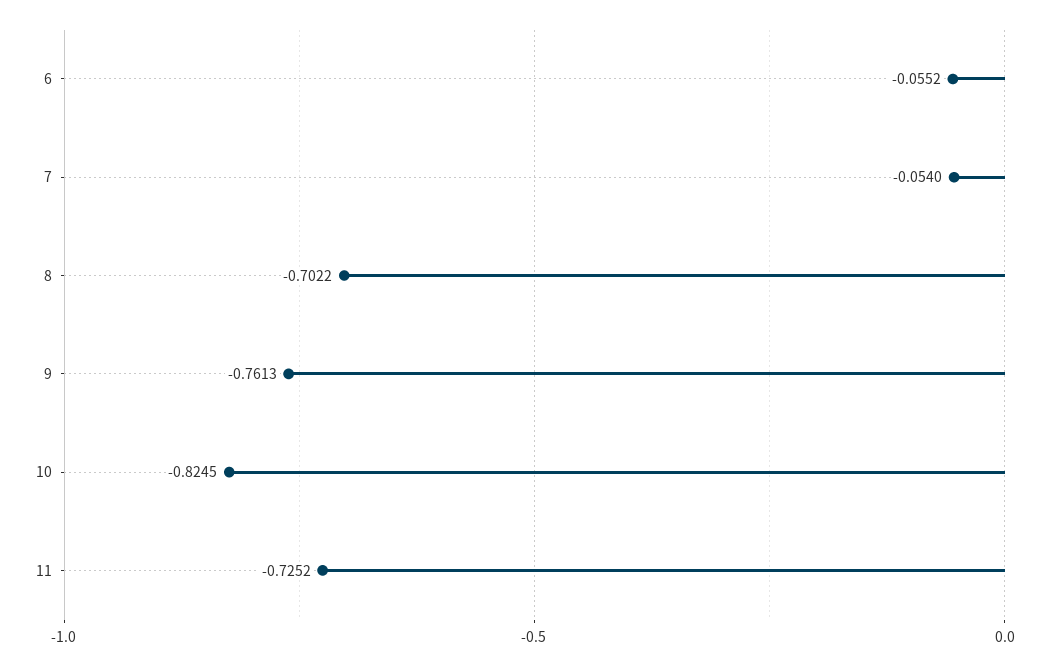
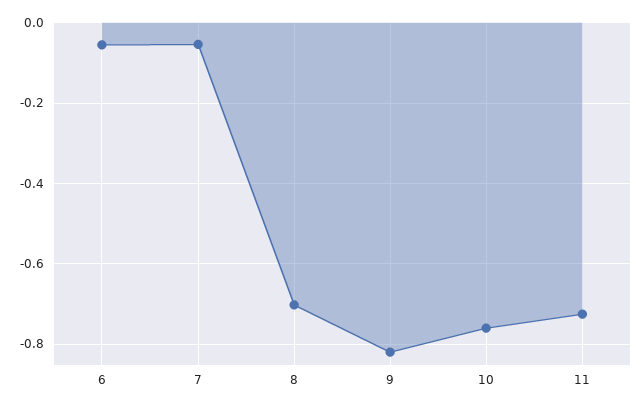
  {
    "6": -0.0552,
    "7": -0.054,
    "8": -0.7022,
-   "9": -0.7613,
+   "9": -0.82,
-   "10": -0.8245,
+   "10": -0.76,
    "11": -0.7252
  }

